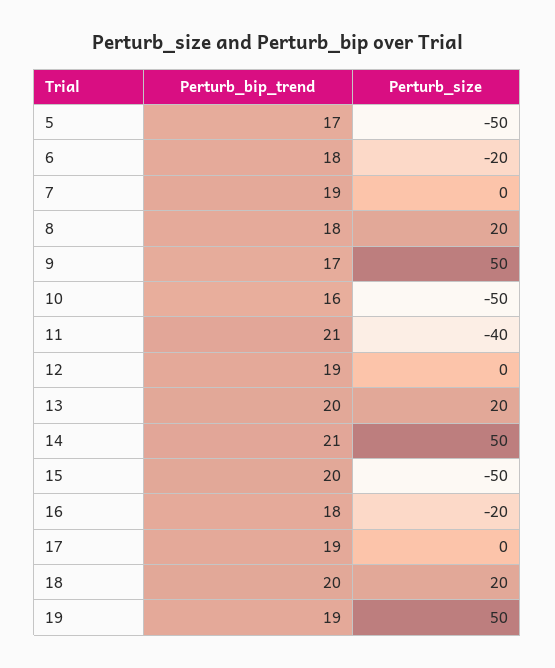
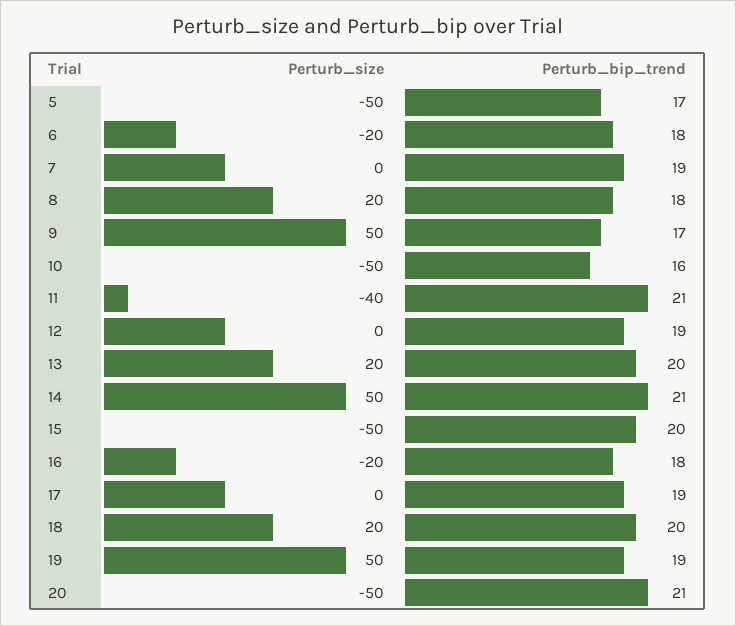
  {
    "Perturb_bip_trend": {
      "5": 17,
      "6": 18,
      "7": 19,
      "8": 18,
      "9": 17,
      "10": 16,
      "11": 21,
      "12": 19,
      "13": 20,
      "14": 21,
      "15": 20,
      "16": 18,
      "17": 19,
      "18": 20,
-     "19": 19
+     "19": 19,
+     "20": 21
    },
    "Perturb_size": {
      "5": -50,
      "6": -20,
      "7": 0,
      "8": 20,
      "9": 50,
      "10": -50,
      "11": -40,
      "12": 0,
      "13": 20,
      "14": 50,
      "15": -50,
      "16": -20,
      "17": 0,
      "18": 20,
-     "19": 50
+     "19": 50,
+     "20": -50
    }
  }

